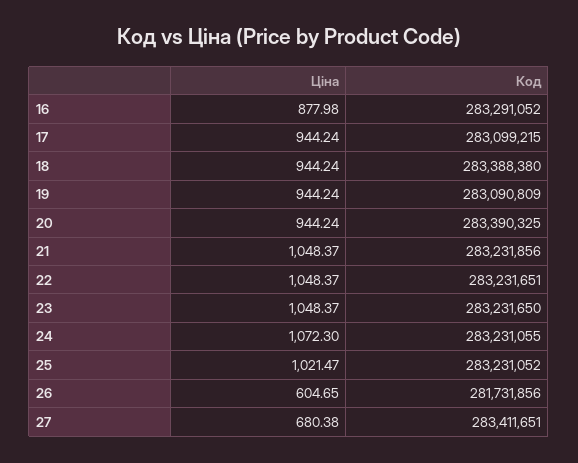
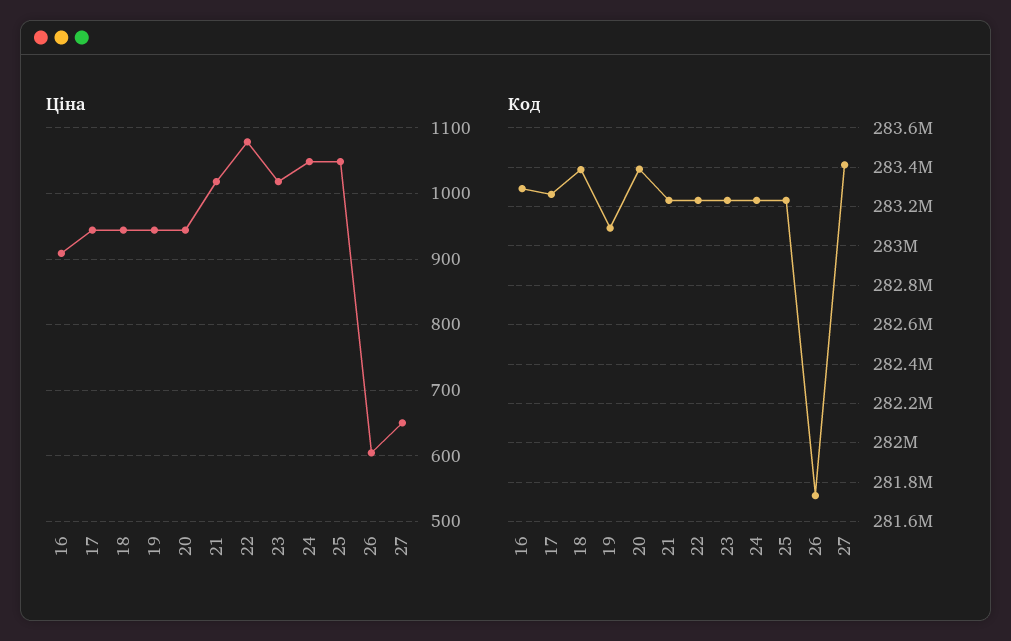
  {
    "Ціна": {
-     "16": 877.98,
+     "16": 910,
      "17": 944.24,
      "18": 944.24,
      "19": 944.24,
      "20": 944.24,
-     "21": 1048.37,
+     "21": 1020,
-     "22": 1048.37,
+     "22": 1080,
-     "23": 1048.37,
+     "23": 1020,
-     "24": 1072.3,
+     "24": 1050,
-     "25": 1021.47,
+     "25": 1050,
      "26": 604.65,
-     "27": 680.38
+     "27": 650
    },
    "Код": {
      "16": 283291052,
-     "17": 283099215,
+     "17": 283250000,
      "18": 283388380,
      "19": 283090809,
      "20": 283390325,
      "21": 283231856,
      "22": 283231651,
      "23": 283231650,
      "24": 283231055,
      "25": 283231052,
      "26": 281731856,
      "27": 283411651
    }
  }

